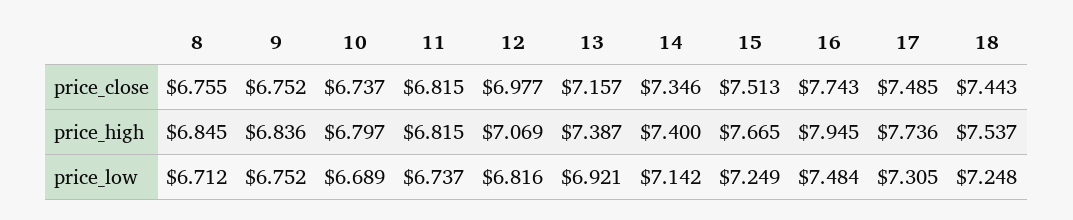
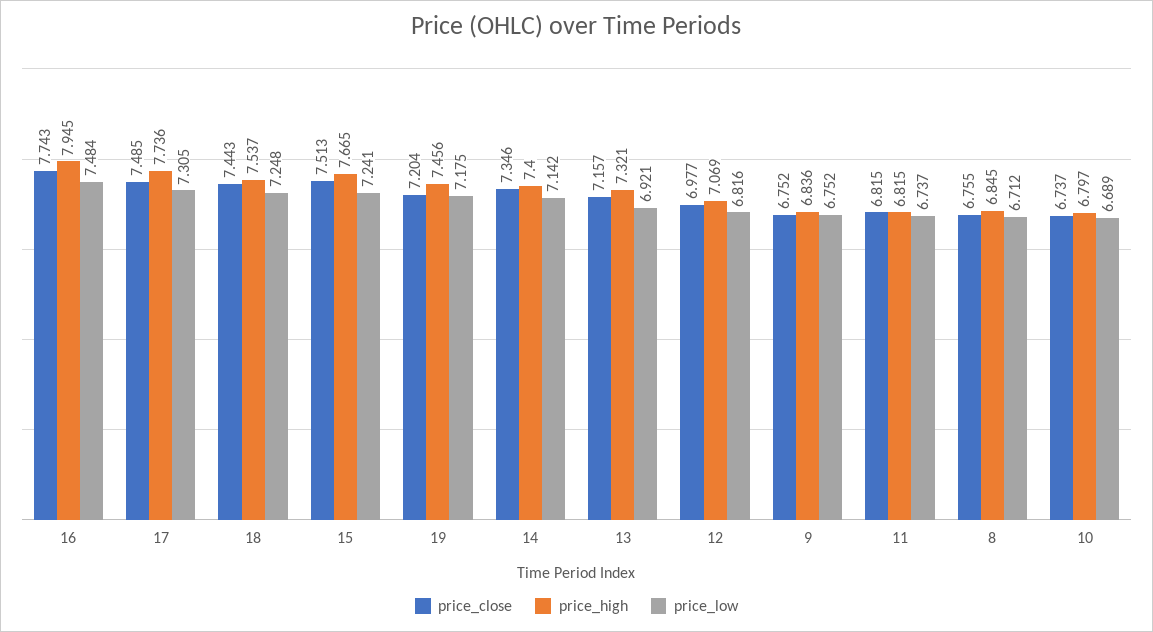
  {
    "price_close": {
      "8": 6.755,
      "9": 6.752,
      "10": 6.737,
      "11": 6.815,
      "12": 6.977,
      "13": 7.157,
      "14": 7.346,
      "15": 7.513,
      "16": 7.743,
      "17": 7.485,
-     "18": 7.443
+     "18": 7.443,
+     "19": 7.204
    },
    "price_high": {
      "8": 6.845,
      "9": 6.836,
      "10": 6.797,
      "11": 6.815,
      "12": 7.069,
-     "13": 7.387,
+     "13": 7.321,
      "14": 7.4,
      "15": 7.665,
      "16": 7.945,
      "17": 7.736,
-     "18": 7.537
+     "18": 7.537,
+     "19": 7.456
    },
    "price_low": {
      "8": 6.712,
      "9": 6.752,
      "10": 6.689,
      "11": 6.737,
      "12": 6.816,
      "13": 6.921,
      "14": 7.142,
-     "15": 7.249,
+     "15": 7.241,
      "16": 7.484,
      "17": 7.305,
-     "18": 7.248
+     "18": 7.248,
+     "19": 7.175
    }
  }

